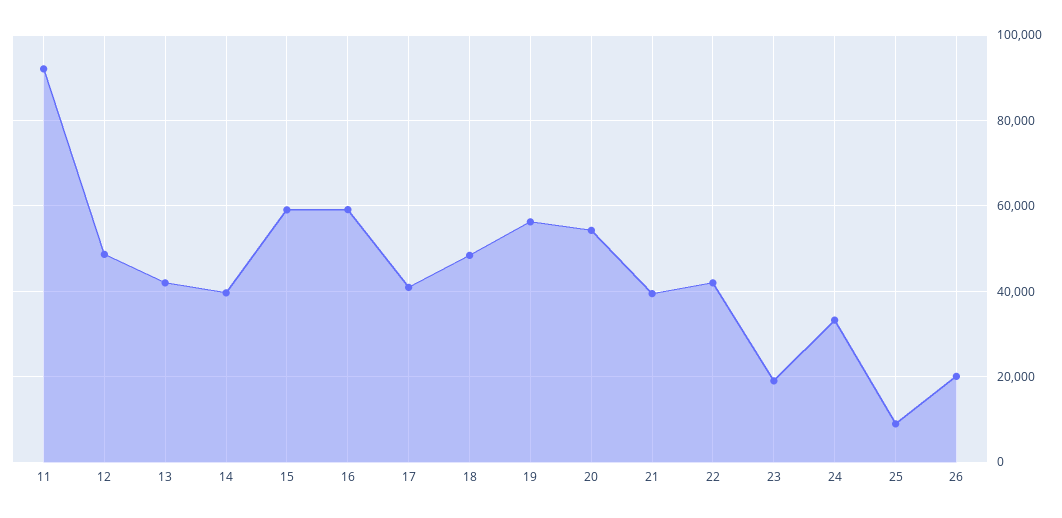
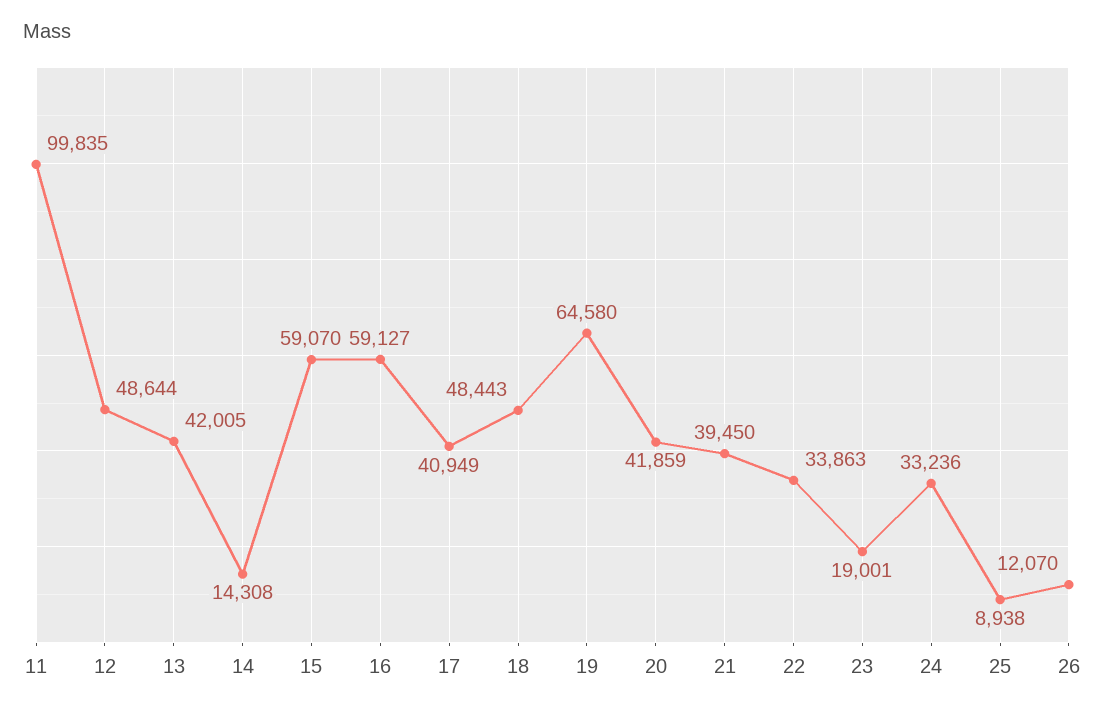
  {
-   "11": 92000,
+   "11": 99835,
    "12": 48644,
    "13": 42005,
-   "14": 40000,
+   "14": 14308,
    "15": 59070,
    "16": 59127,
    "17": 40949,
    "18": 48443,
-   "19": 56000,
+   "19": 64580,
-   "20": 54000,
+   "20": 41859,
    "21": 39450,
-   "22": 42000,
+   "22": 33863,
    "23": 19001,
    "24": 33236,
    "25": 8938,
-   "26": 20000
+   "26": 12070
  }

